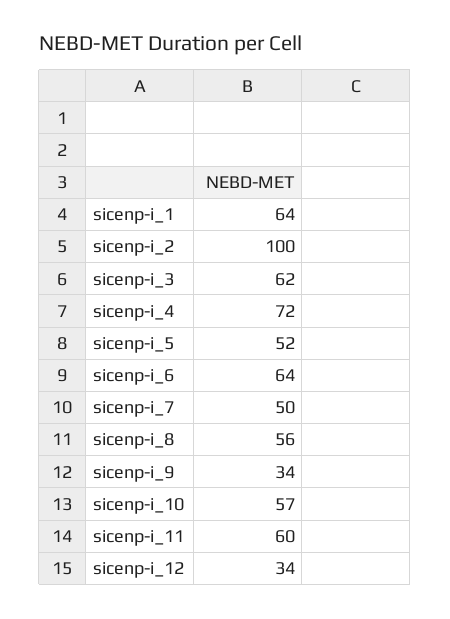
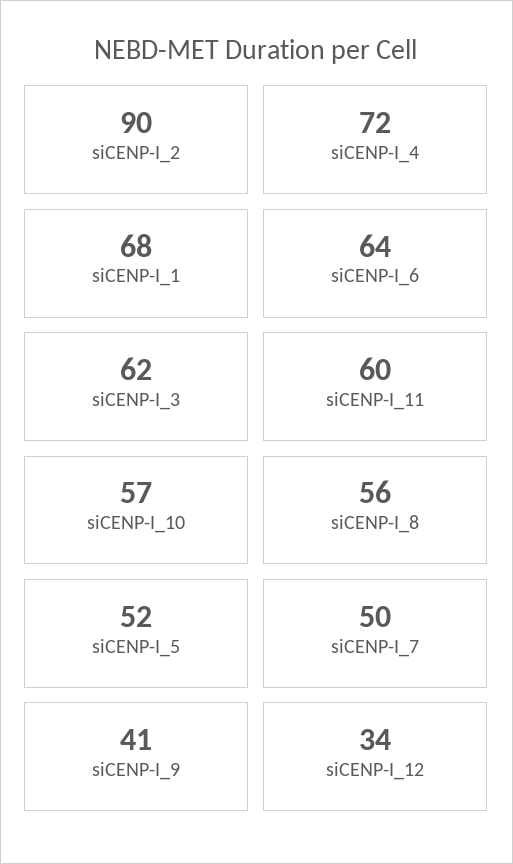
  {
-   "sicenp-i_1": 64,
+   "sicenp-i_1": 68,
-   "sicenp-i_2": 100,
+   "sicenp-i_2": 90,
    "sicenp-i_3": 62,
    "sicenp-i_4": 72,
    "sicenp-i_5": 52,
    "sicenp-i_6": 64,
    "sicenp-i_7": 50,
    "sicenp-i_8": 56,
-   "sicenp-i_9": 34,
+   "sicenp-i_9": 41,
    "sicenp-i_10": 57,
    "sicenp-i_11": 60,
    "sicenp-i_12": 34
  }

